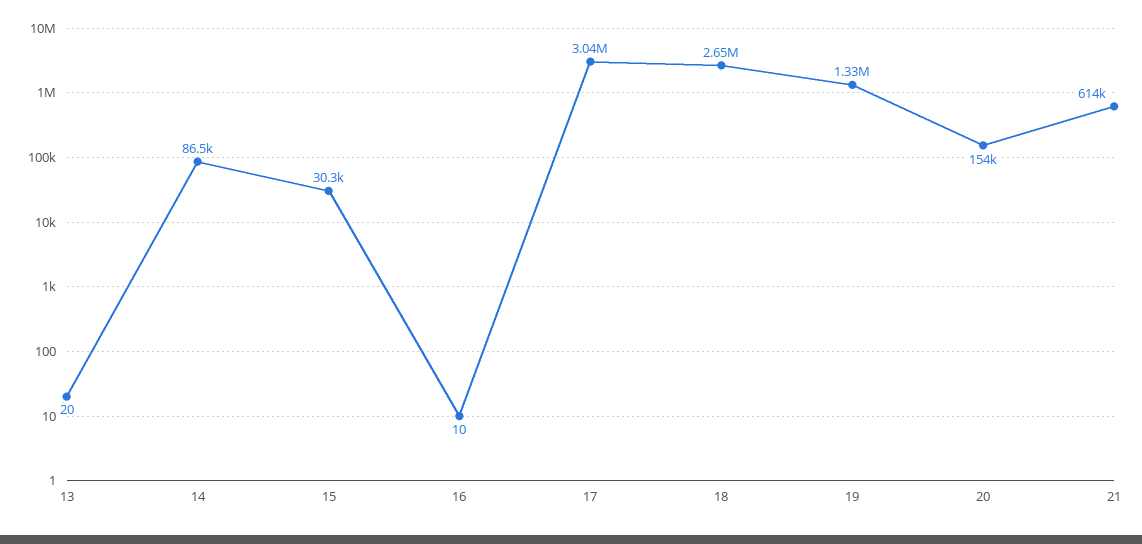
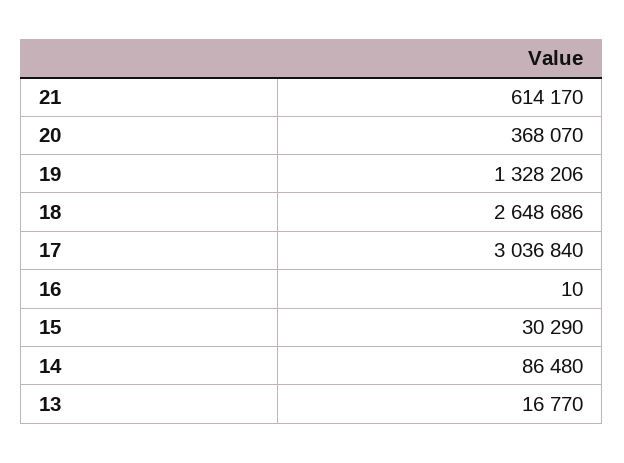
  {
-   "13": 20,
+   "13": 16770,
    "14": 86480,
    "15": 30290,
    "16": 10,
    "17": 3036840,
    "18": 2648686,
    "19": 1328206,
-   "20": 154000,
+   "20": 368070,
    "21": 614170
  }

